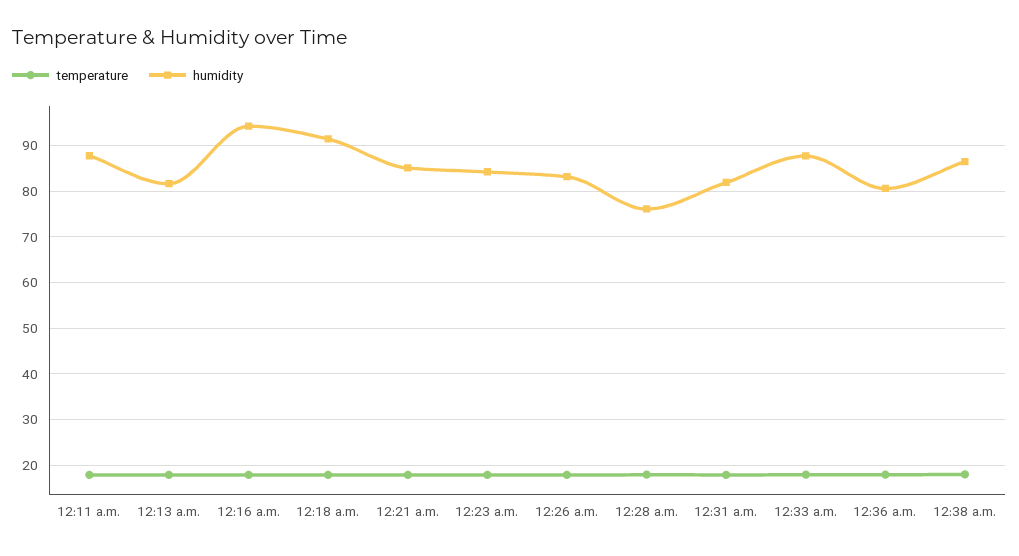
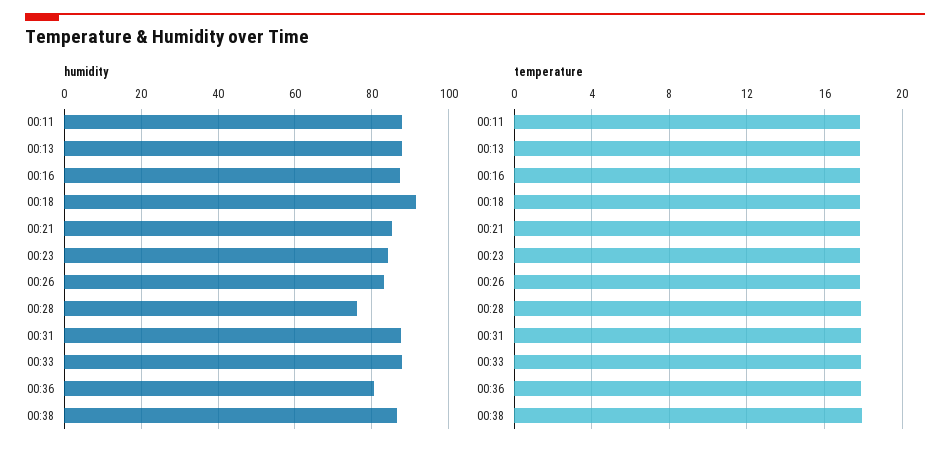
  {
    "temperature": {
      "12:11 a.m.": 18,
      "12:13 a.m.": 18,
      "12:16 a.m.": 18,
      "12:18 a.m.": 18,
      "12:21 a.m.": 18,
      "12:23 a.m.": 18,
      "12:26 a.m.": 18,
      "12:28 a.m.": 18,
      "12:31 a.m.": 18,
      "12:33 a.m.": 18,
      "12:36 a.m.": 18,
      "12:38 a.m.": 18
    },
    "humidity": {
      "12:11 a.m.": 88,
-     "12:13 a.m.": 82,
+     "12:13 a.m.": 88,
-     "12:16 a.m.": 94,
+     "12:16 a.m.": 88,
      "12:18 a.m.": 92,
      "12:21 a.m.": 86,
      "12:23 a.m.": 84,
      "12:26 a.m.": 84,
      "12:28 a.m.": 76,
-     "12:31 a.m.": 82,
+     "12:31 a.m.": 88,
      "12:33 a.m.": 88,
      "12:36 a.m.": 80,
      "12:38 a.m.": 86
    }
  }

